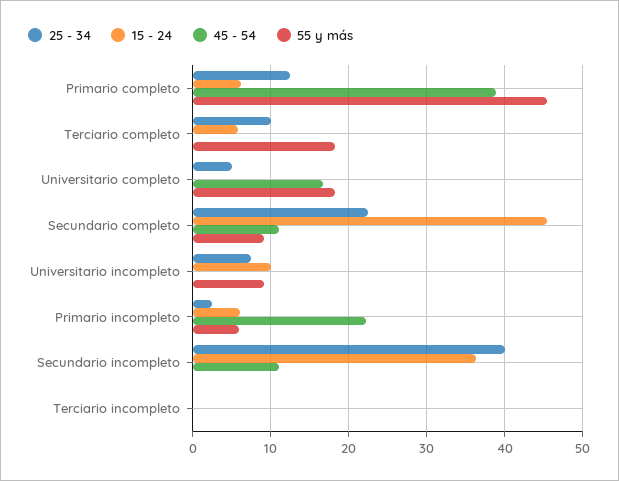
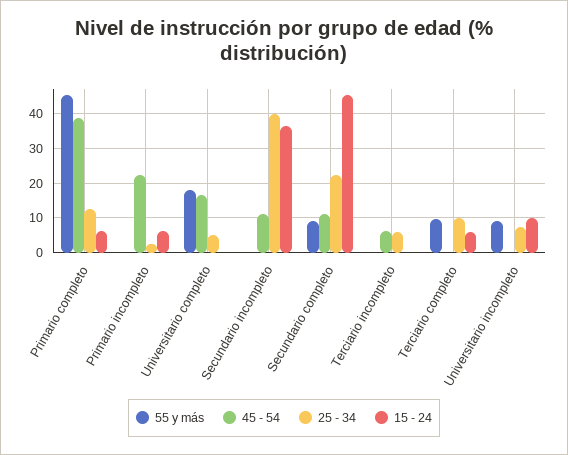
  {
    "25 - 34": {
      "Primario completo": 13,
      "Terciario completo": 10,
      "Universitario completo": 5,
      "Secundario completo": 23,
      "Universitario incompleto": 8,
      "Primario incompleto": 3,
      "Secundario incompleto": 40,
-     "Terciario incompleto": 0
+     "Terciario incompleto": 6
    },
    "15 - 24": {
      "Primario completo": 6,
      "Terciario completo": 6,
      "Universitario completo": 0,
      "Secundario completo": 45,
      "Universitario incompleto": 10,
      "Primario incompleto": 6,
      "Secundario incompleto": 36,
      "Terciario incompleto": 0
    },
    "45 - 54": {
      "Primario completo": 39,
      "Terciario completo": 0,
      "Universitario completo": 17,
      "Secundario completo": 11,
      "Universitario incompleto": 0,
      "Primario incompleto": 22,
      "Secundario incompleto": 11,
-     "Terciario incompleto": 0
+     "Terciario incompleto": 6
    },
    "55 y más": {
      "Primario completo": 45,
-     "Terciario completo": 18,
+     "Terciario completo": 10,
      "Universitario completo": 18,
      "Secundario completo": 9,
      "Universitario incompleto": 9,
-     "Primario incompleto": 6,
+     "Primario incompleto": 0,
      "Secundario incompleto": 0,
      "Terciario incompleto": 0
    }
  }

